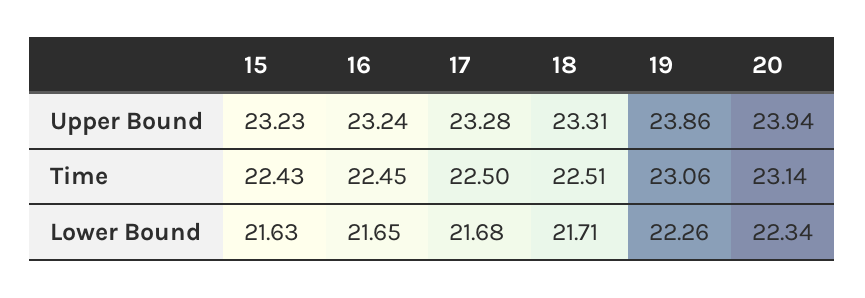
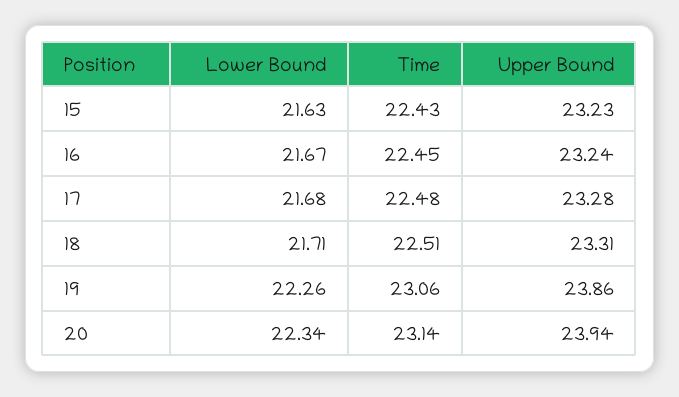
  {
    "15": {
      "Upper Bound": 23.23,
      "Time": 22.43,
      "Lower Bound": 21.63
    },
    "16": {
      "Upper Bound": 23.24,
      "Time": 22.45,
-     "Lower Bound": 21.65
+     "Lower Bound": 21.67
    },
    "17": {
      "Upper Bound": 23.28,
-     "Time": 22.5,
+     "Time": 22.48,
      "Lower Bound": 21.68
    },
    "18": {
      "Upper Bound": 23.31,
      "Time": 22.51,
      "Lower Bound": 21.71
    },
    "19": {
      "Upper Bound": 23.86,
      "Time": 23.06,
      "Lower Bound": 22.26
    },
    "20": {
      "Upper Bound": 23.94,
      "Time": 23.14,
      "Lower Bound": 22.34
    }
  }

